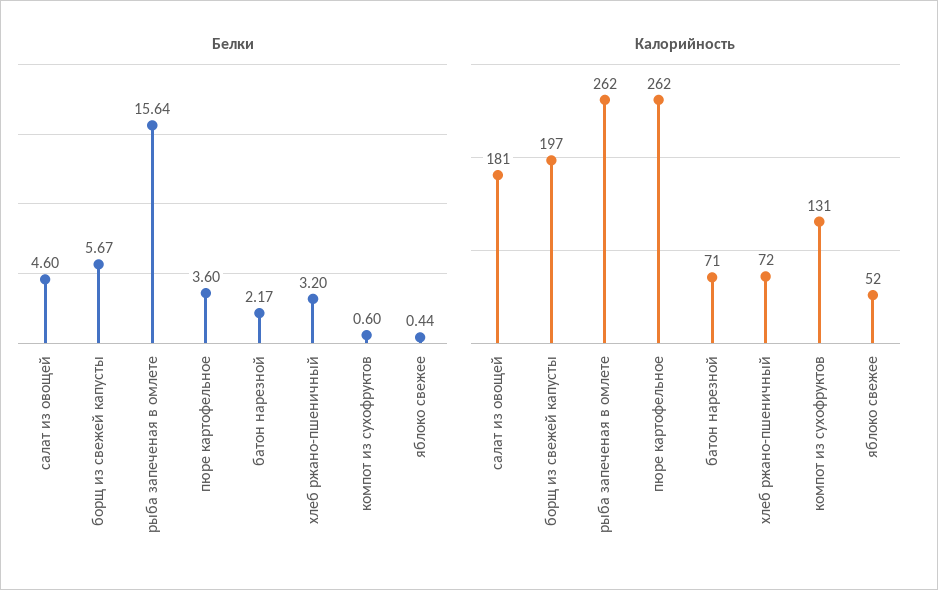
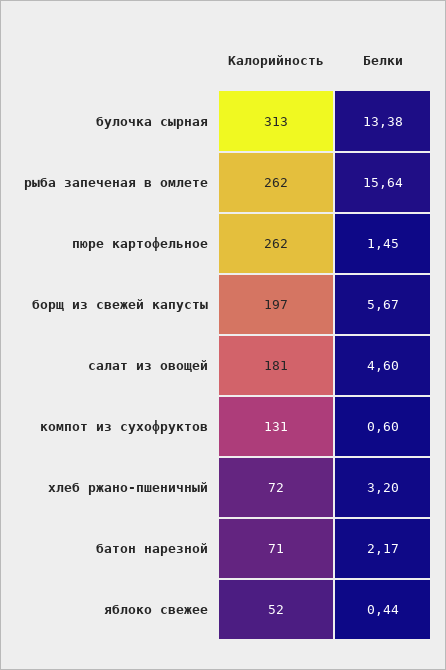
  {
    "Белки": {
      "салат из овощей": 4.6,
      "борщ из свежей капусты": 5.67,
      "рыба запеченая в омлете": 15.64,
-     "пюре картофельное": 3.6,
+     "пюре картофельное": 1.45,
      "батон нарезной": 2.17,
      "хлеб ржано-пшеничный": 3.2,
      "компот из сухофруктов": 0.6,
-     "яблоко свежее": 0.44
+     "яблоко свежее": 0.44,
+     "булочка сырная": 13.38
    },
    "Калорийность": {
      "салат из овощей": 181,
      "борщ из свежей капусты": 197,
      "рыба запеченая в омлете": 262,
      "пюре картофельное": 262,
      "батон нарезной": 71,
      "хлеб ржано-пшеничный": 72,
      "компот из сухофруктов": 131,
-     "яблоко свежее": 52
+     "яблоко свежее": 52,
+     "булочка сырная": 313
    }
  }

